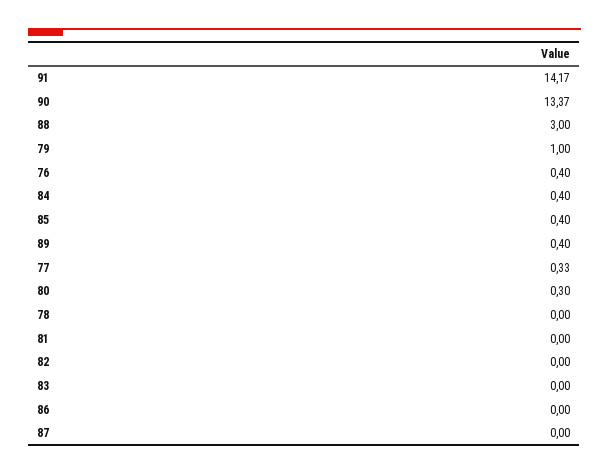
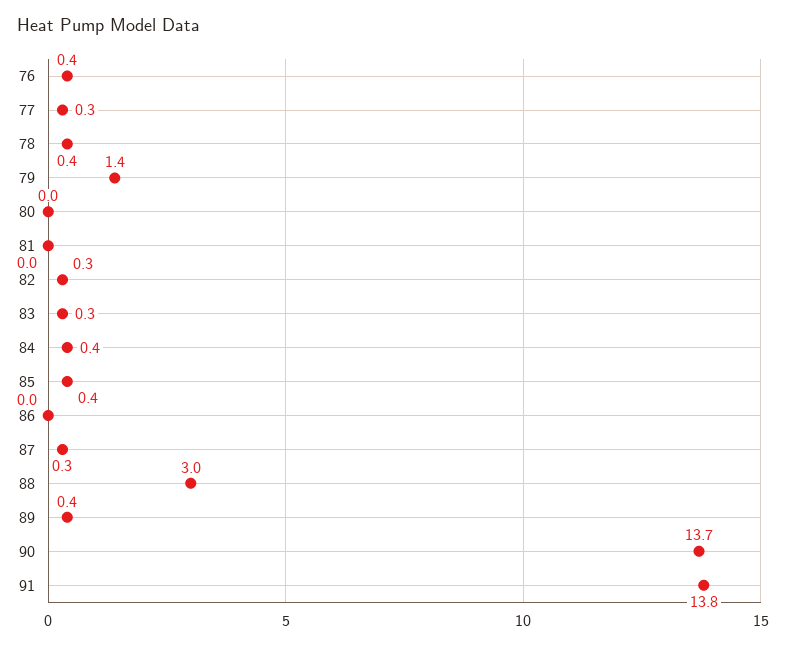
  {
-   "91": 14.17,
+   "91": 13.8,
-   "90": 13.37,
+   "90": 13.7,
    "88": 3,
-   "79": 1,
+   "79": 1.4,
    "76": 0.4,
    "84": 0.4,
    "85": 0.4,
    "89": 0.4,
    "77": 0.33,
-   "80": 0.3,
+   "80": 0,
-   "78": 0,
+   "78": 0.4,
    "81": 0,
-   "82": 0,
+   "82": 0.3,
-   "83": 0,
+   "83": 0.3,
    "86": 0,
-   "87": 0
+   "87": 0.3
  }

